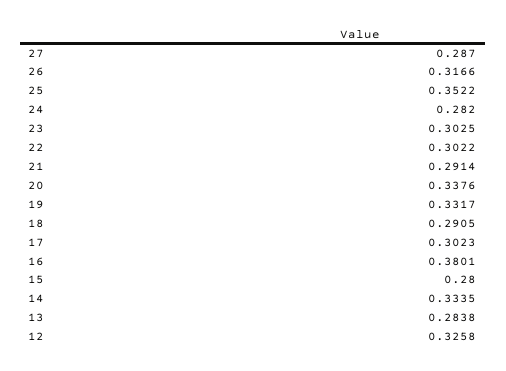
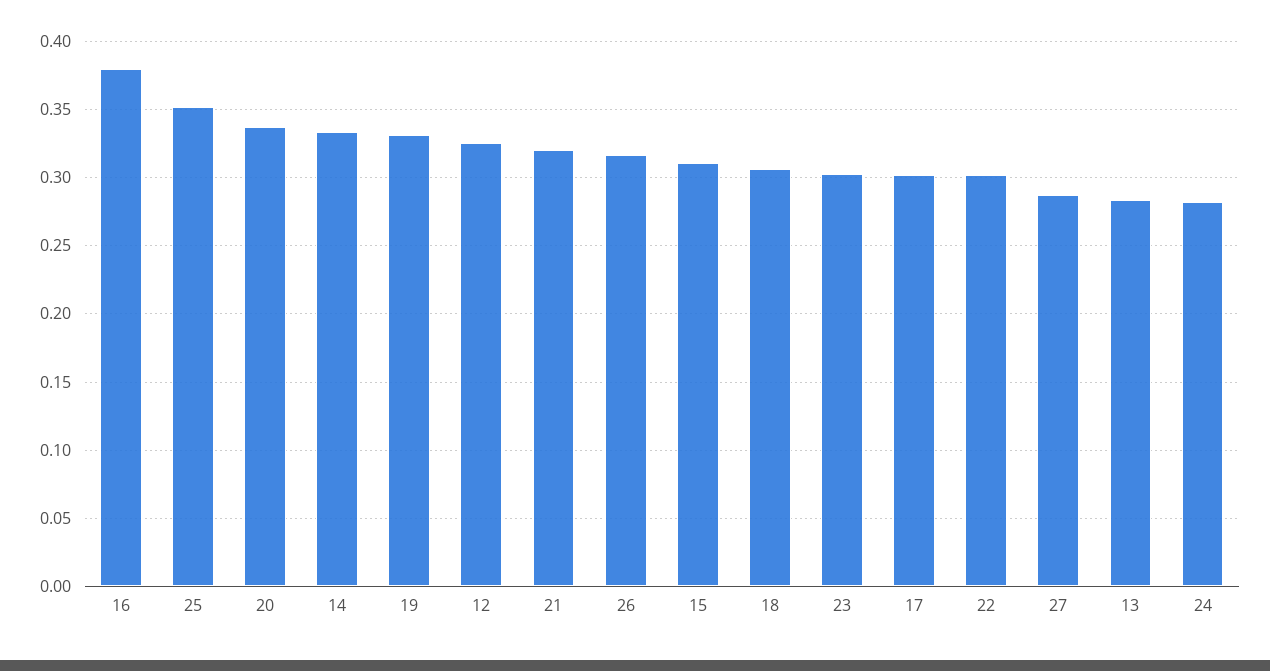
  {
    "27": 0.287,
    "26": 0.3166,
    "25": 0.3522,
    "24": 0.282,
    "23": 0.3025,
    "22": 0.3022,
-   "21": 0.2914,
+   "21": 0.32,
    "20": 0.3376,
    "19": 0.3317,
-   "18": 0.2905,
+   "18": 0.305,
    "17": 0.3023,
    "16": 0.3801,
-   "15": 0.28,
+   "15": 0.31,
    "14": 0.3335,
    "13": 0.2838,
    "12": 0.3258
  }

